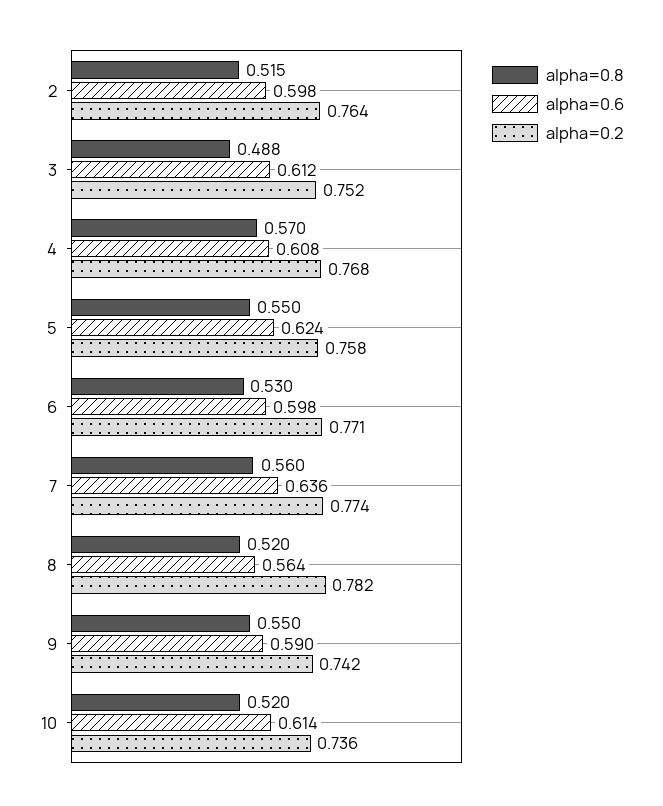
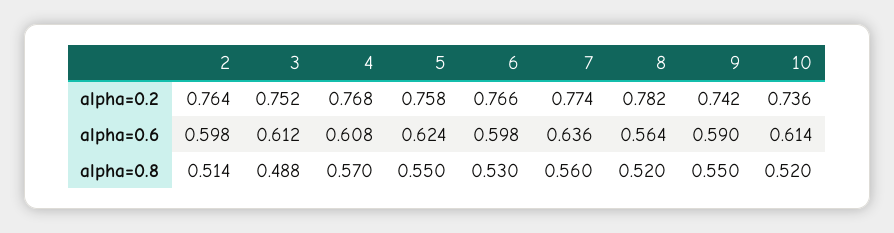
  {
    "alpha=0.8": {
-     "2": 0.515,
+     "2": 0.514,
      "3": 0.488,
      "4": 0.57,
      "5": 0.55,
      "6": 0.53,
      "7": 0.56,
      "8": 0.52,
      "9": 0.55,
      "10": 0.52
    },
    "alpha=0.6": {
      "2": 0.598,
      "3": 0.612,
      "4": 0.608,
      "5": 0.624,
      "6": 0.598,
      "7": 0.636,
      "8": 0.564,
      "9": 0.59,
      "10": 0.614
    },
    "alpha=0.2": {
      "2": 0.764,
      "3": 0.752,
      "4": 0.768,
      "5": 0.758,
-     "6": 0.771,
+     "6": 0.766,
      "7": 0.774,
      "8": 0.782,
      "9": 0.742,
      "10": 0.736
    }
  }

